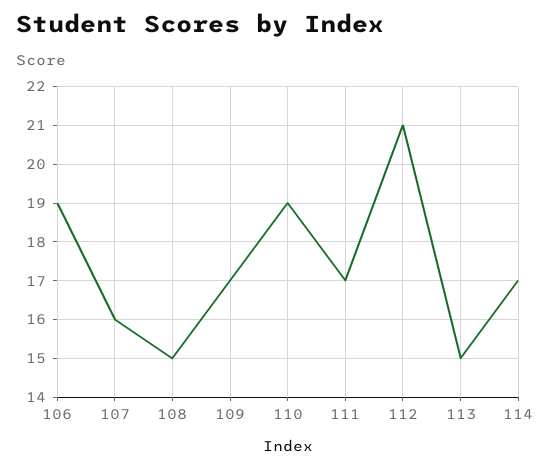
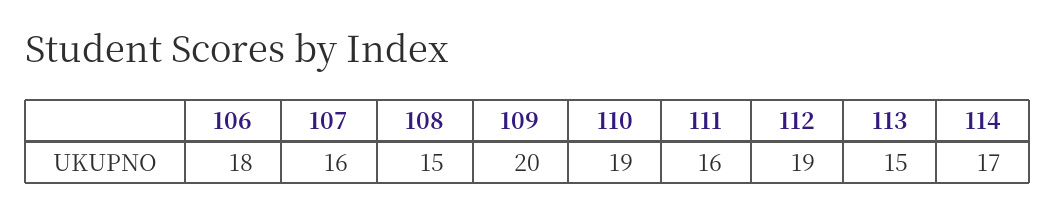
  {
-   "106": 19,
+   "106": 18,
    "107": 16,
    "108": 15,
-   "109": 17,
+   "109": 20,
    "110": 19,
-   "111": 17,
+   "111": 16,
-   "112": 21,
+   "112": 19,
    "113": 15,
    "114": 17
  }

